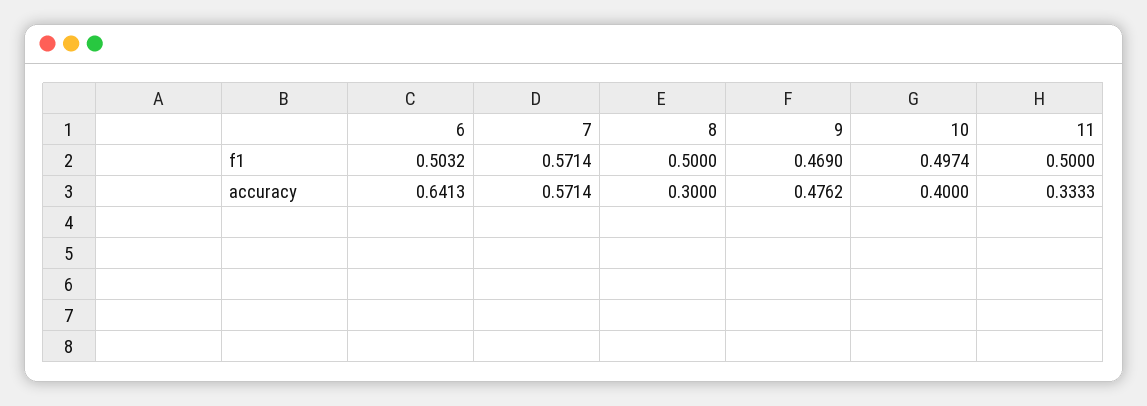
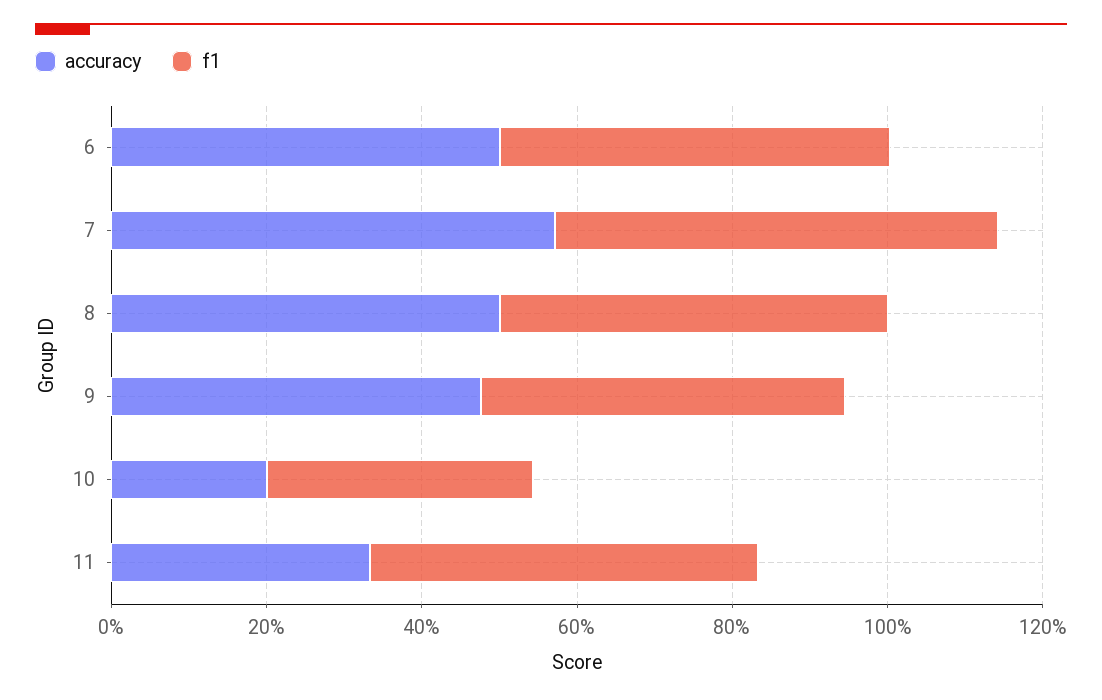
  {
    "f1": {
      "6": 0.5032,
      "7": 0.5714,
      "8": 0.5,
      "9": 0.469,
-     "10": 0.4974,
+     "10": 0.35,
      "11": 0.5
    },
    "accuracy": {
-     "6": 0.6413,
+     "6": 0.5,
      "7": 0.5714,
-     "8": 0.3,
+     "8": 0.5,
      "9": 0.4762,
-     "10": 0.4,
+     "10": 0.2,
      "11": 0.3333
    }
  }

